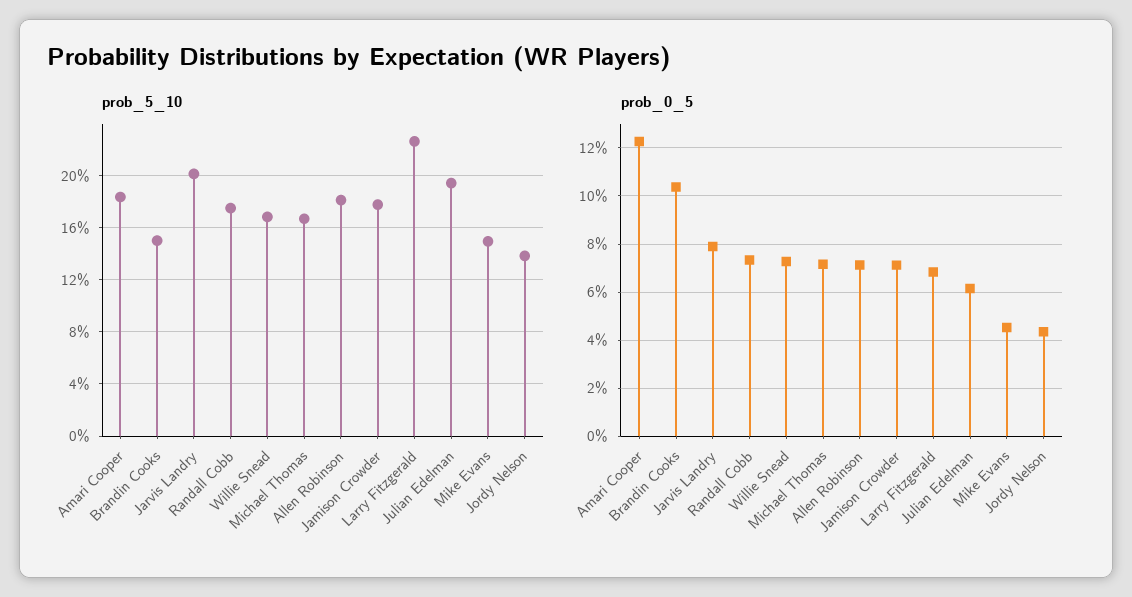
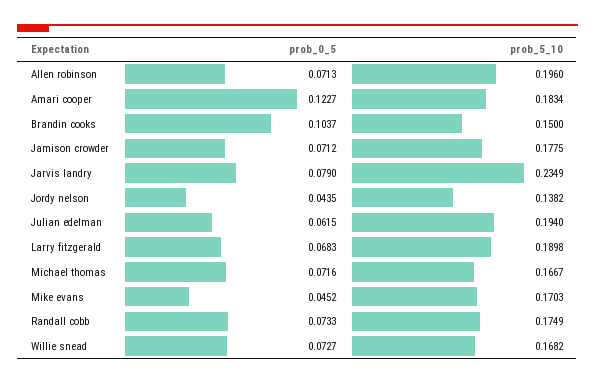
  {
    "prob_5_10": {
      "Amari Cooper": 0.1834,
      "Brandin Cooks": 0.15,
-     "Jarvis Landry": 0.2,
+     "Jarvis Landry": 0.2349,
      "Randall Cobb": 0.1749,
      "Willie Snead": 0.1682,
      "Michael Thomas": 0.1667,
-     "Allen Robinson": 0.18,
+     "Allen Robinson": 0.196,
      "Jamison Crowder": 0.1775,
-     "Larry Fitzgerald": 0.225,
+     "Larry Fitzgerald": 0.1898,
      "Julian Edelman": 0.194,
-     "Mike Evans": 0.15,
+     "Mike Evans": 0.1703,
      "Jordy Nelson": 0.1382
    },
    "prob_0_5": {
      "Amari Cooper": 0.1227,
      "Brandin Cooks": 0.1037,
      "Jarvis Landry": 0.079,
      "Randall Cobb": 0.0733,
      "Willie Snead": 0.0727,
      "Michael Thomas": 0.0716,
      "Allen Robinson": 0.0713,
      "Jamison Crowder": 0.0712,
      "Larry Fitzgerald": 0.0683,
      "Julian Edelman": 0.0615,
      "Mike Evans": 0.0452,
      "Jordy Nelson": 0.0435
    }
  }

